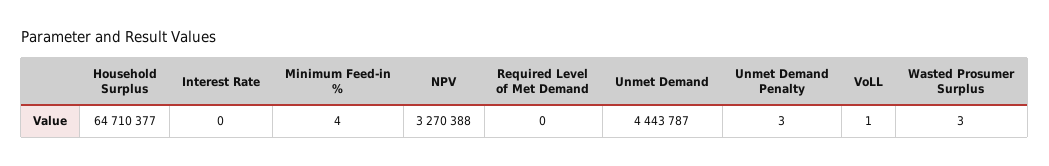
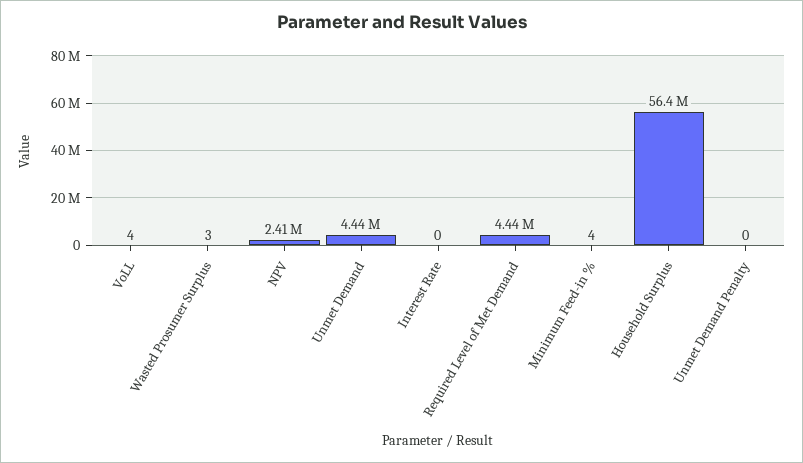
  {
-   "Household Surplus": 64710377,
+   "Household Surplus": 56400000,
    "Interest Rate": 0,
    "Minimum Feed-in %": 4,
-   "NPV": 3270388,
+   "NPV": 2410000,
-   "Required Level of Met Demand": 0,
+   "Required Level of Met Demand": 4440000,
    "Unmet Demand": 4443787,
-   "Unmet Demand Penalty": 3,
+   "Unmet Demand Penalty": 0,
-   "VoLL": 1,
+   "VoLL": 4,
    "Wasted Prosumer Surplus": 3
  }

